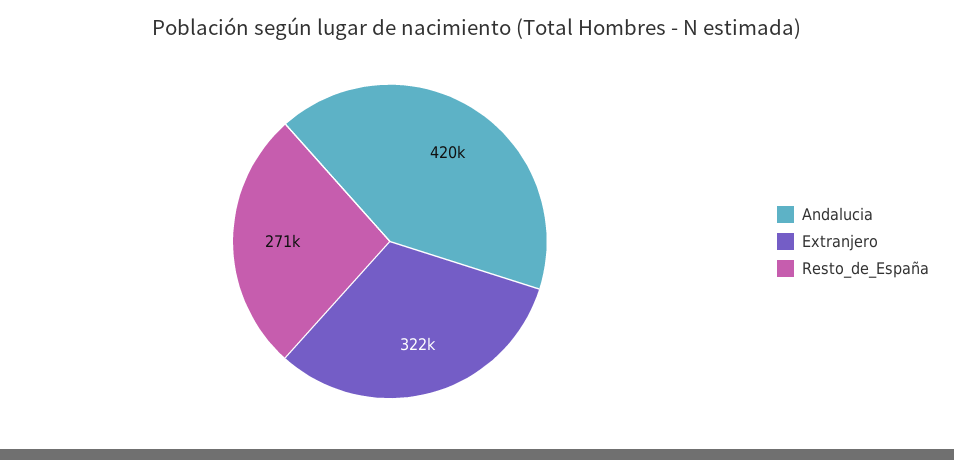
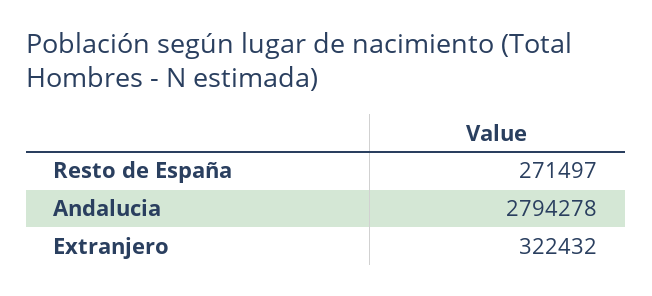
  {
-   "Andalucia": 420000,
+   "Andalucia": 2794278,
    "Extranjero": 322432,
    "Resto_de_España": 271497
  }

